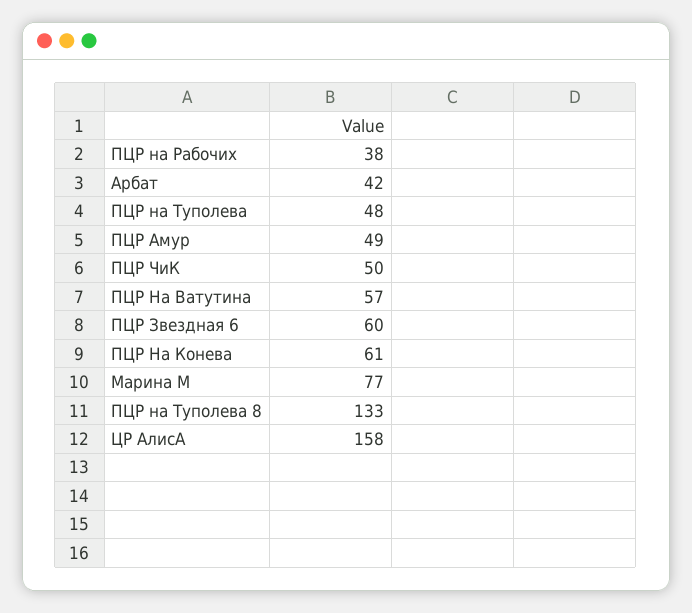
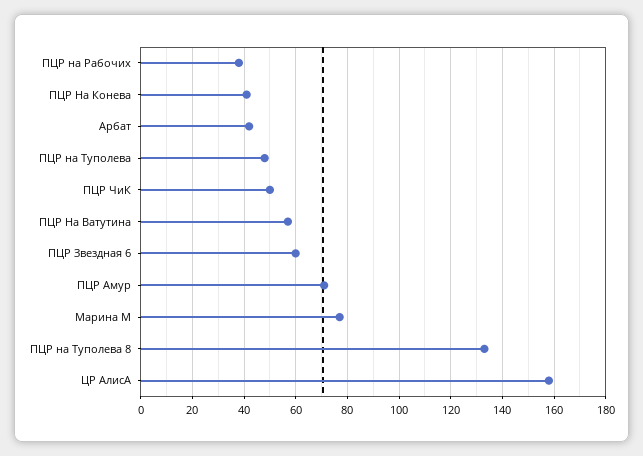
  {
    "ПЦР на Рабочих": 38,
    "Арбат": 42,
    "ПЦР на Туполева": 48,
-   "ПЦР Амур": 49,
+   "ПЦР Амур": 70,
    "ПЦР ЧиК": 50,
    "ПЦР На Ватутина": 57,
    "ПЦР Звездная 6": 60,
-   "ПЦР На Конева": 61,
+   "ПЦР На Конева": 40,
    "Марина М": 77,
    "ПЦР на Туполева 8": 133,
    "ЦР АлисА": 158
  }

